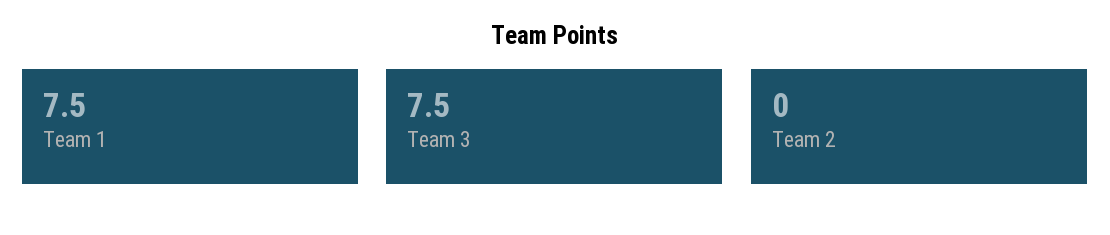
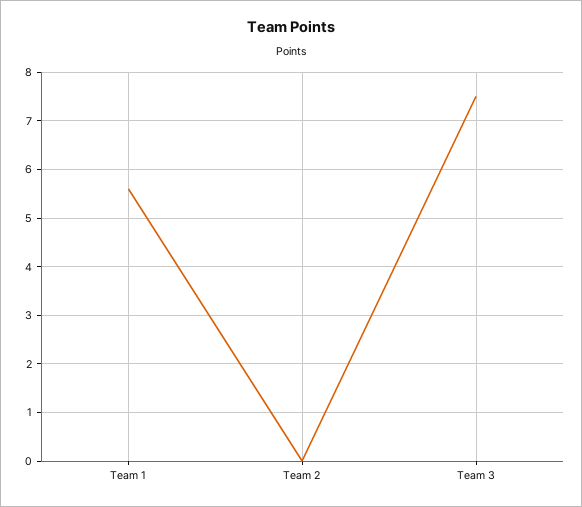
  {
-   "Team 1": 7.5,
+   "Team 1": 5.5,
    "Team 3": 7.5,
    "Team 2": 0
  }

